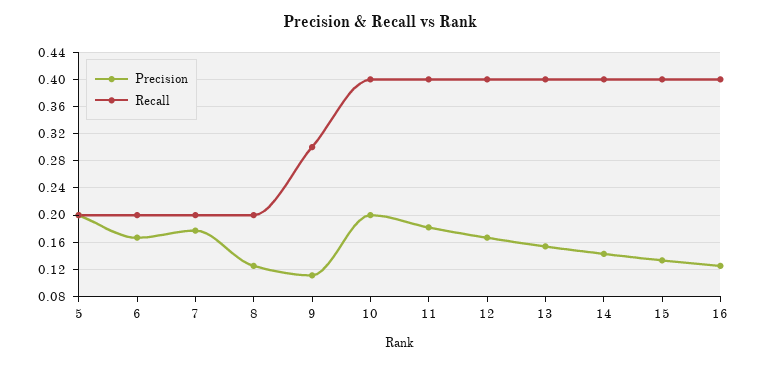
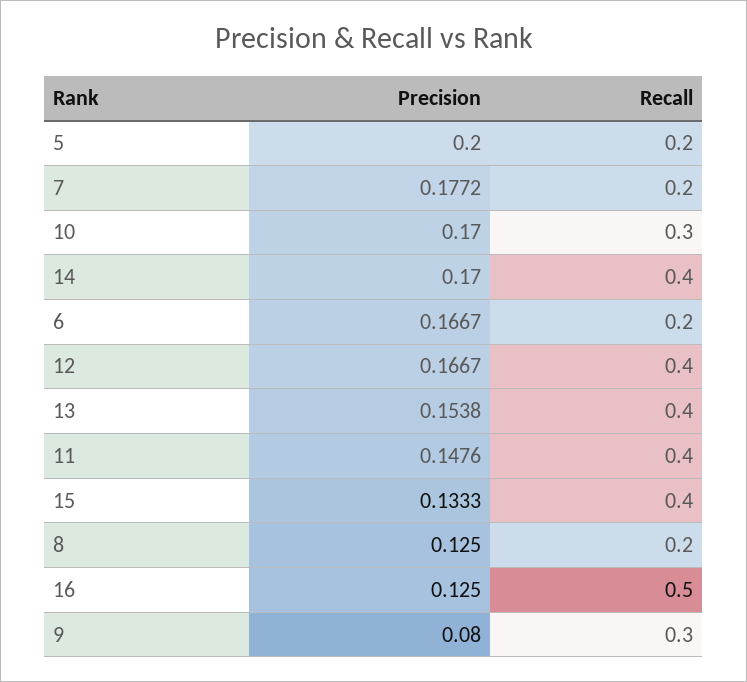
  {
    "Precision": {
      "5": 0.2,
      "6": 0.1667,
      "7": 0.1772,
      "8": 0.125,
-     "9": 0.11,
+     "9": 0.08,
-     "10": 0.2,
+     "10": 0.17,
-     "11": 0.18,
+     "11": 0.1476,
      "12": 0.1667,
      "13": 0.1538,
-     "14": 0.14,
+     "14": 0.17,
      "15": 0.1333,
      "16": 0.125
    },
    "Recall": {
      "5": 0.2,
      "6": 0.2,
      "7": 0.2,
      "8": 0.2,
      "9": 0.3,
-     "10": 0.4,
+     "10": 0.3,
      "11": 0.4,
      "12": 0.4,
      "13": 0.4,
      "14": 0.4,
      "15": 0.4,
-     "16": 0.4
+     "16": 0.5
    }
  }

